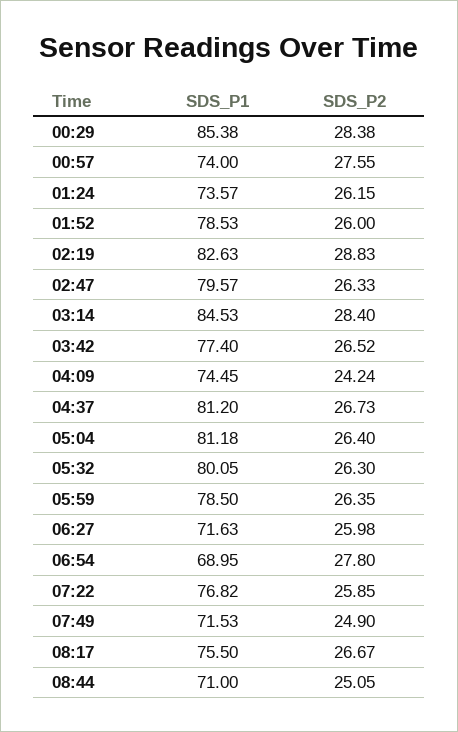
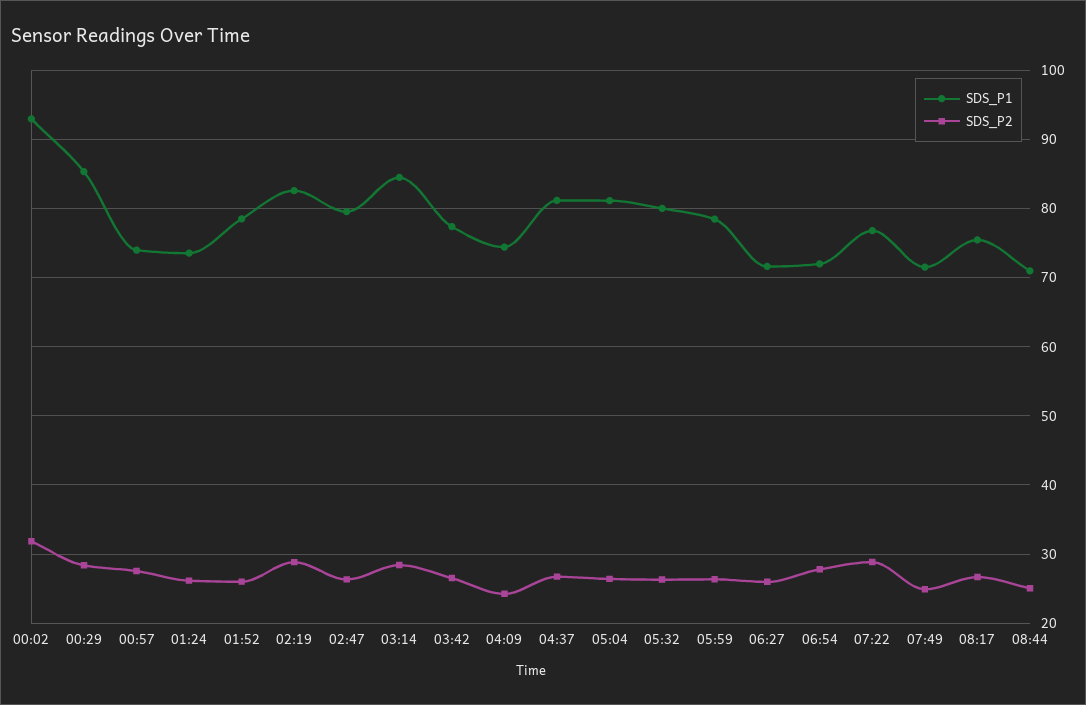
  {
    "SDS_P1": {
      "00:29": 85.38,
      "00:57": 74,
      "01:24": 73.57,
      "01:52": 78.53,
      "02:19": 82.63,
      "02:47": 79.57,
      "03:14": 84.53,
      "03:42": 77.4,
      "04:09": 74.45,
      "04:37": 81.2,
      "05:04": 81.18,
      "05:32": 80.05,
      "05:59": 78.5,
      "06:27": 71.63,
-     "06:54": 68.95,
+     "06:54": 72,
      "07:22": 76.82,
      "07:49": 71.53,
      "08:17": 75.5,
-     "08:44": 71
+     "08:44": 71,
+     "00:02": 93
    },
    "SDS_P2": {
      "00:29": 28.38,
      "00:57": 27.55,
      "01:24": 26.15,
      "01:52": 26,
      "02:19": 28.83,
      "02:47": 26.33,
      "03:14": 28.4,
      "03:42": 26.52,
      "04:09": 24.24,
      "04:37": 26.73,
      "05:04": 26.4,
      "05:32": 26.3,
      "05:59": 26.35,
      "06:27": 25.98,
      "06:54": 27.8,
-     "07:22": 25.85,
+     "07:22": 29,
      "07:49": 24.9,
      "08:17": 26.67,
-     "08:44": 25.05
+     "08:44": 25.05,
+     "00:02": 32
    }
  }

